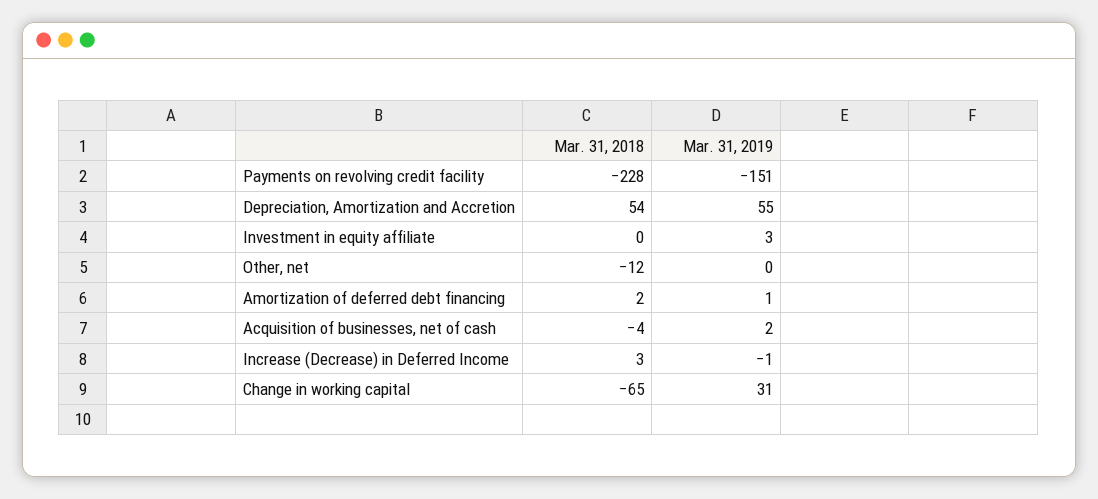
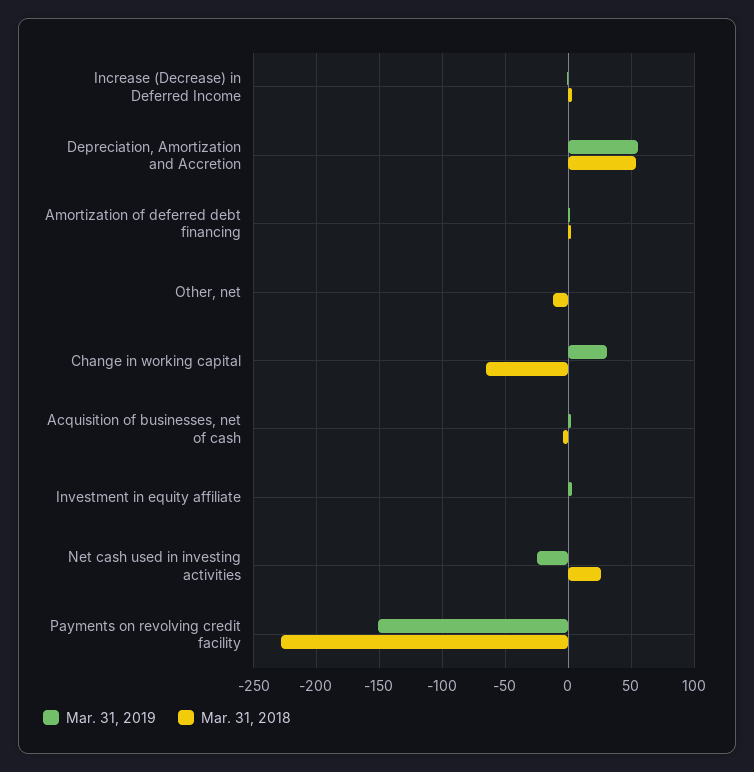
  {
    "Mar. 31, 2018": {
      "Payments on revolving credit facility": -228,
      "Depreciation, Amortization and Accretion": 54,
      "Investment in equity affiliate": 0,
      "Other, net": -12,
      "Amortization of deferred debt financing": 2,
      "Acquisition of businesses, net of cash": -4,
      "Increase (Decrease) in Deferred Income": 3,
-     "Change in working capital": -65
+     "Change in working capital": -65,
+     "Net cash used in investing activities": 25
    },
    "Mar. 31, 2019": {
      "Payments on revolving credit facility": -151,
      "Depreciation, Amortization and Accretion": 55,
      "Investment in equity affiliate": 3,
      "Other, net": 0,
      "Amortization of deferred debt financing": 1,
      "Acquisition of businesses, net of cash": 2,
      "Increase (Decrease) in Deferred Income": -1,
-     "Change in working capital": 31
+     "Change in working capital": 31,
+     "Net cash used in investing activities": -25
    }
  }

